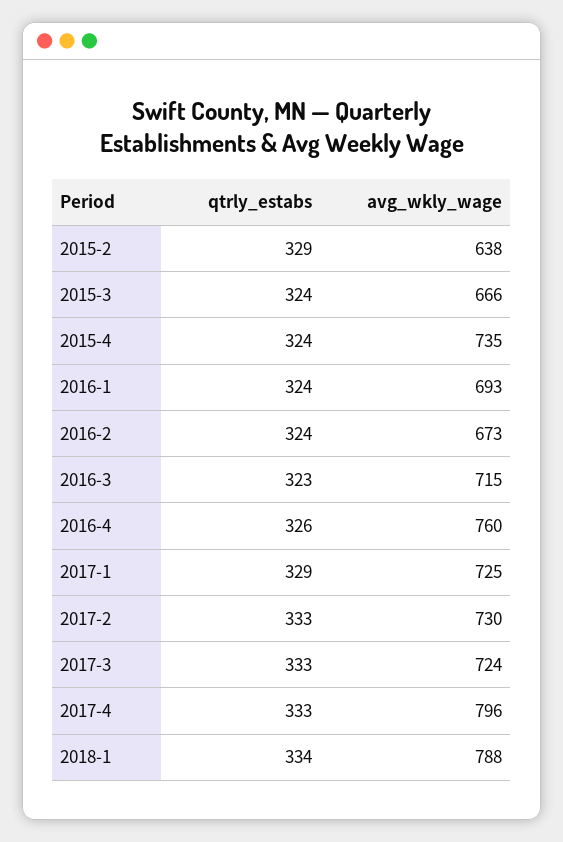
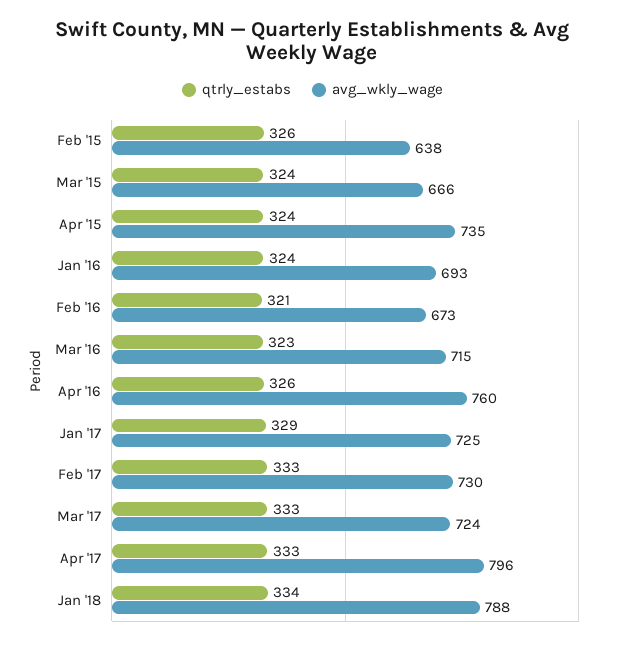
  {
    "qtrly_estabs": {
-     "2015-2": 329,
+     "2015-2": 326,
      "2015-3": 324,
      "2015-4": 324,
      "2016-1": 324,
-     "2016-2": 324,
+     "2016-2": 321,
      "2016-3": 323,
      "2016-4": 326,
      "2017-1": 329,
      "2017-2": 333,
      "2017-3": 333,
      "2017-4": 333,
      "2018-1": 334
    },
    "avg_wkly_wage": {
      "2015-2": 638,
      "2015-3": 666,
      "2015-4": 735,
      "2016-1": 693,
      "2016-2": 673,
      "2016-3": 715,
      "2016-4": 760,
      "2017-1": 725,
      "2017-2": 730,
      "2017-3": 724,
      "2017-4": 796,
      "2018-1": 788
    }
  }

